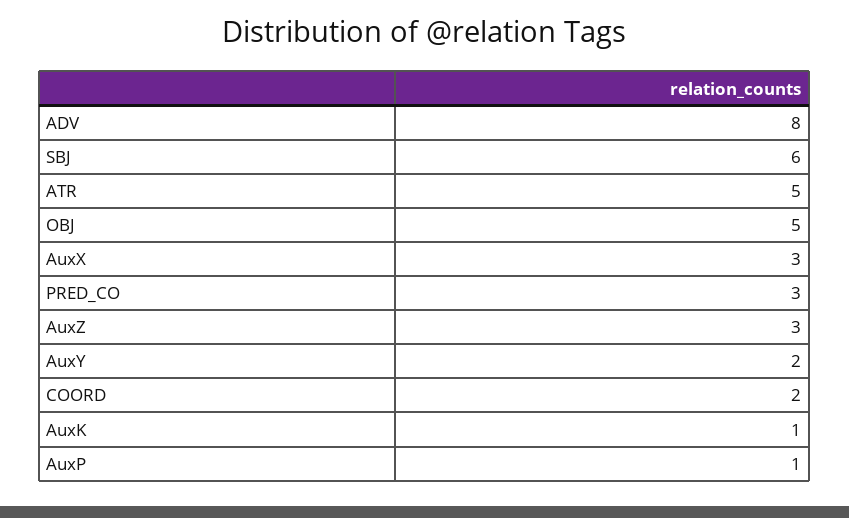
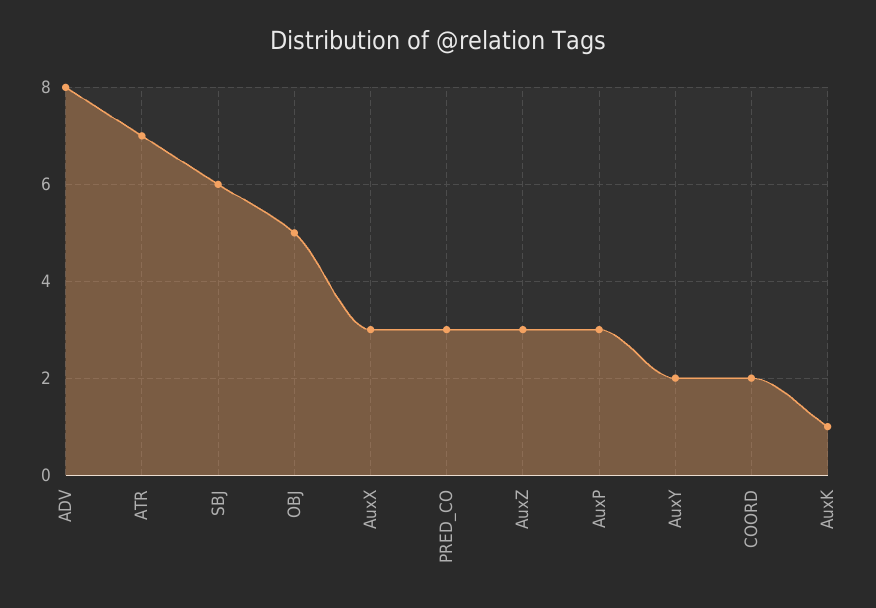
  {
    "ADV": 8,
    "SBJ": 6,
-   "ATR": 5,
+   "ATR": 7,
    "OBJ": 5,
    "AuxX": 3,
    "PRED_CO": 3,
    "AuxZ": 3,
    "AuxY": 2,
    "COORD": 2,
    "AuxK": 1,
-   "AuxP": 1
+   "AuxP": 3
  }

